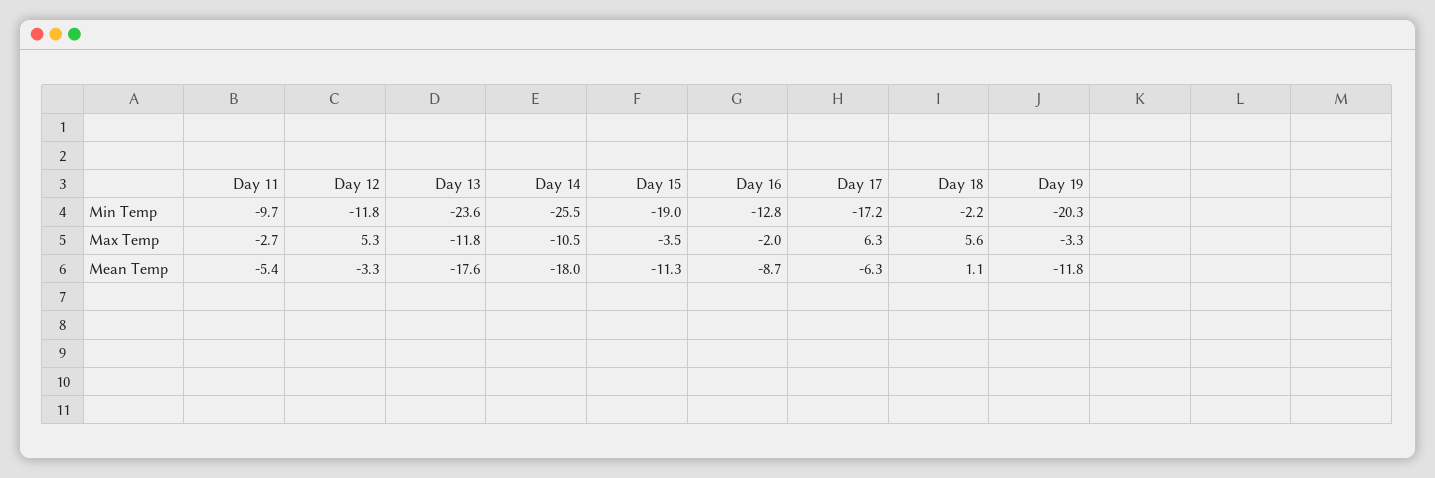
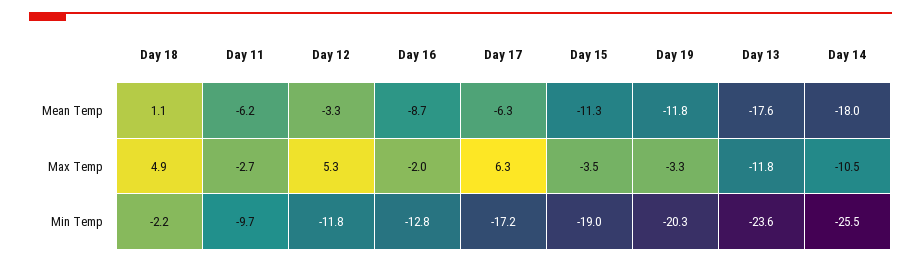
  {
    "Day 11": {
      "Min Temp": -9.7,
      "Max Temp": -2.7,
-     "Mean Temp": -5.4
+     "Mean Temp": -6.2
    },
    "Day 12": {
      "Min Temp": -11.8,
      "Max Temp": 5.3,
      "Mean Temp": -3.3
    },
    "Day 13": {
      "Min Temp": -23.6,
      "Max Temp": -11.8,
      "Mean Temp": -17.6
    },
    "Day 14": {
      "Min Temp": -25.5,
      "Max Temp": -10.5,
      "Mean Temp": -18
    },
    "Day 15": {
      "Min Temp": -19,
      "Max Temp": -3.5,
      "Mean Temp": -11.3
    },
    "Day 16": {
      "Min Temp": -12.8,
      "Max Temp": -2,
      "Mean Temp": -8.7
    },
    "Day 17": {
      "Min Temp": -17.2,
      "Max Temp": 6.3,
      "Mean Temp": -6.3
    },
    "Day 18": {
      "Min Temp": -2.2,
-     "Max Temp": 5.6,
+     "Max Temp": 4.9,
      "Mean Temp": 1.1
    },
    "Day 19": {
      "Min Temp": -20.3,
      "Max Temp": -3.3,
      "Mean Temp": -11.8
    }
  }

